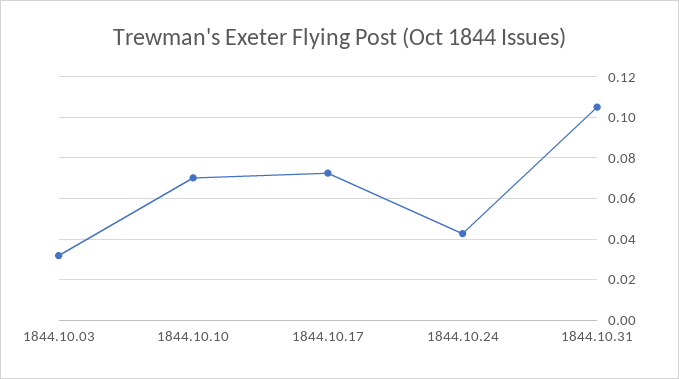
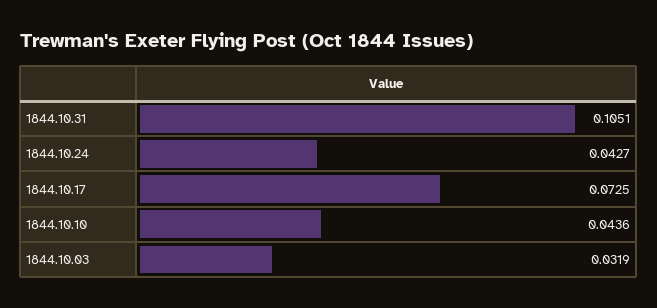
  {
    "1844.10.03": 0.0319,
-   "1844.10.10": 0.07,
+   "1844.10.10": 0.0436,
    "1844.10.17": 0.0725,
    "1844.10.24": 0.0427,
    "1844.10.31": 0.1051
  }

